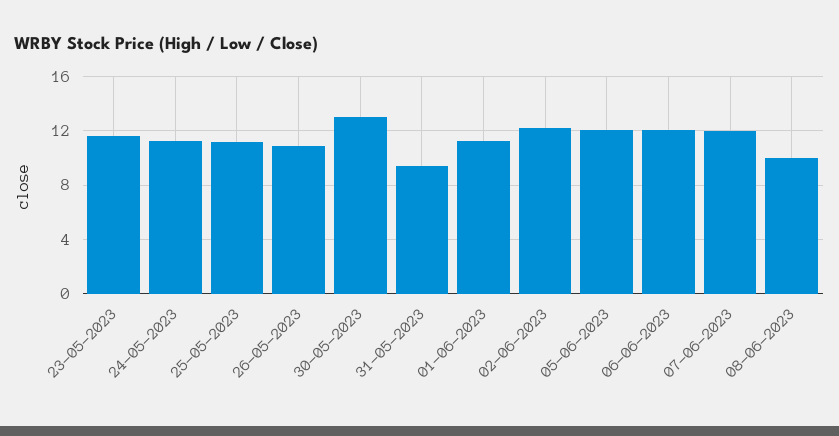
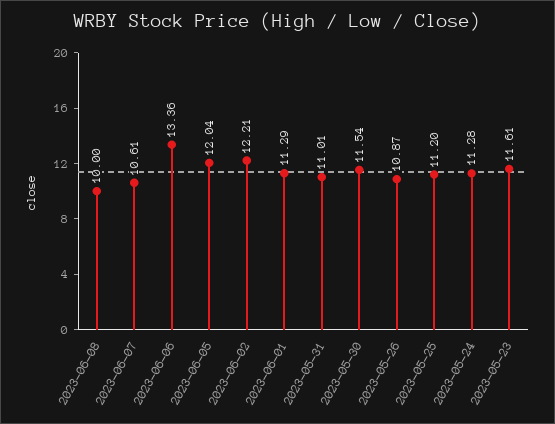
  {
    "23-05-2023": 11.61,
    "24-05-2023": 11.28,
    "25-05-2023": 11.2,
    "26-05-2023": 10.87,
-   "30-05-2023": 13,
+   "30-05-2023": 11.54,
-   "31-05-2023": 9.5,
+   "31-05-2023": 11.01,
    "01-06-2023": 11.29,
    "02-06-2023": 12.21,
    "05-06-2023": 12.04,
-   "06-06-2023": 12,
+   "06-06-2023": 13.36,
-   "07-06-2023": 12,
+   "07-06-2023": 10.61,
    "08-06-2023": 10
  }

